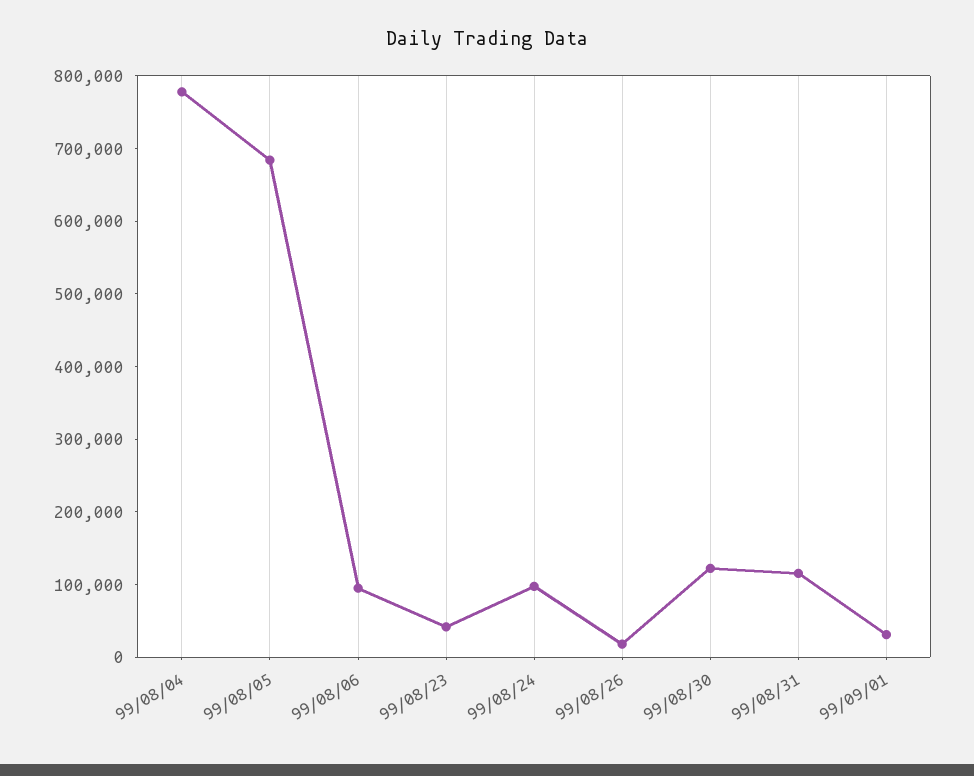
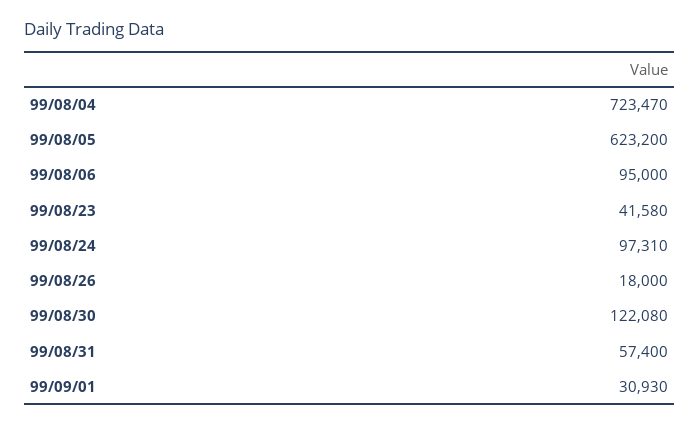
  {
-   "99/08/04": 780000,
+   "99/08/04": 723470,
-   "99/08/05": 680000,
+   "99/08/05": 623200,
    "99/08/06": 95000,
    "99/08/23": 41580,
    "99/08/24": 97310,
    "99/08/26": 18000,
    "99/08/30": 122080,
-   "99/08/31": 120000,
+   "99/08/31": 57400,
    "99/09/01": 30930
  }

